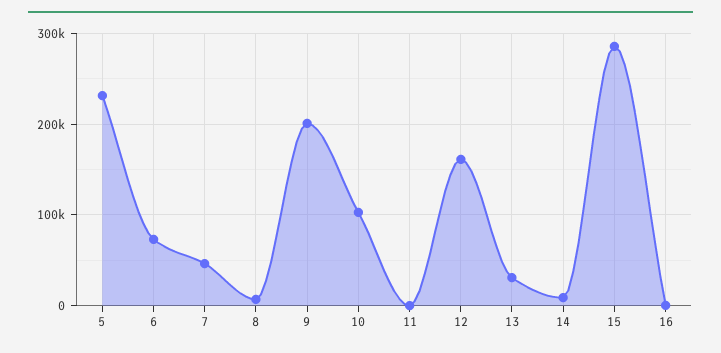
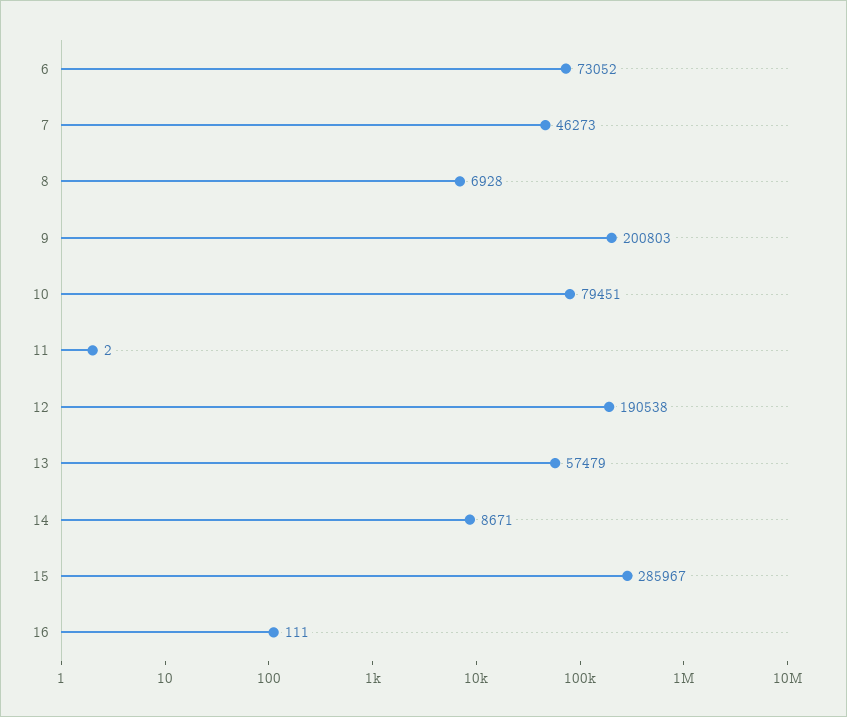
  {
-   "5": 230000,
    "6": 73052,
    "7": 46273,
    "8": 6928,
    "9": 200803,
-   "10": 100000,
+   "10": 79451,
    "11": 2,
-   "12": 160000,
+   "12": 190538,
-   "13": 30000,
+   "13": 57479,
    "14": 8671,
    "15": 285967,
    "16": 111
  }

